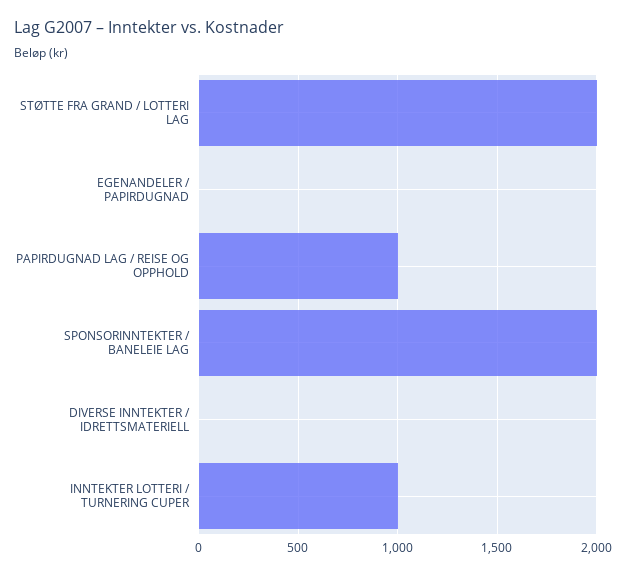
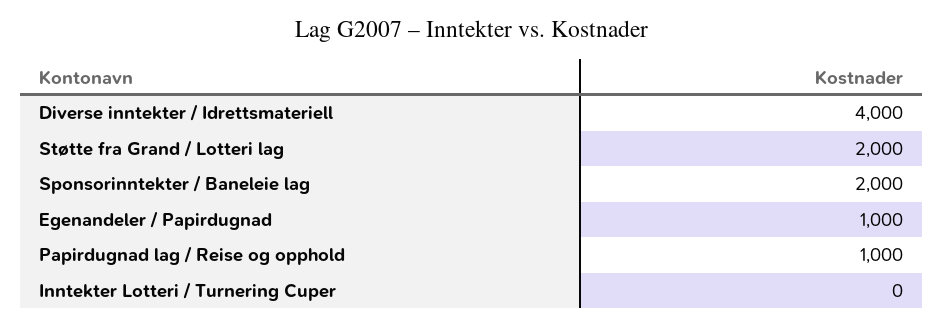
  {
    "STØTTE FRA GRAND / LOTTERI LAG": 2000,
-   "EGENANDELER / PAPIRDUGNAD": 0,
+   "EGENANDELER / PAPIRDUGNAD": 1000,
    "PAPIRDUGNAD LAG / REISE OG OPPHOLD": 1000,
    "SPONSORINNTEKTER / BANELEIE LAG": 2000,
-   "DIVERSE INNTEKTER / IDRETTSMATERIELL": 0,
+   "DIVERSE INNTEKTER / IDRETTSMATERIELL": 4000,
-   "INNTEKTER LOTTERI / TURNERING CUPER": 1000
+   "INNTEKTER LOTTERI / TURNERING CUPER": 0
  }

